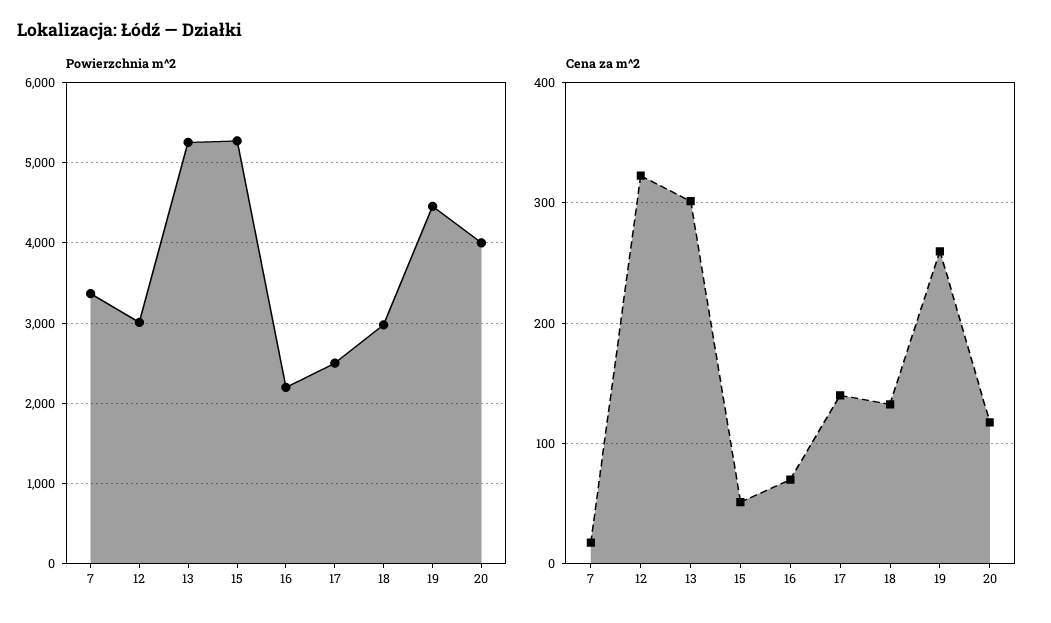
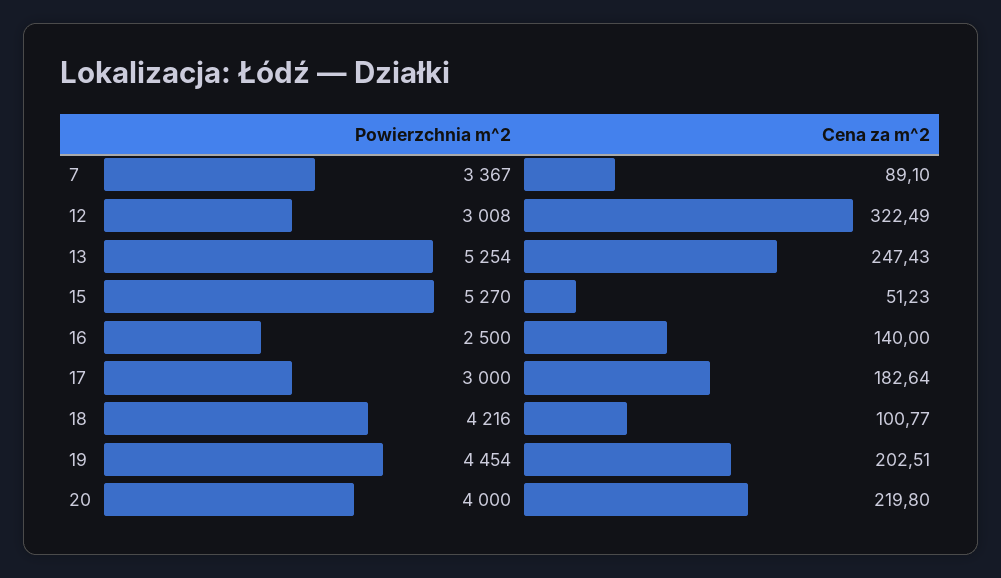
  {
    "Powierzchnia m^2": {
      "7": 3367,
      "12": 3008,
      "13": 5254,
      "15": 5270,
-     "16": 2200,
+     "16": 2500,
-     "17": 2500,
+     "17": 3000,
-     "18": 3000,
+     "18": 4216,
      "19": 4454,
      "20": 4000
    },
    "Cena za m^2": {
-     "7": 20,
+     "7": 89.1,
      "12": 322.49,
-     "13": 300,
+     "13": 247.43,
      "15": 51.23,
-     "16": 70,
+     "16": 140,
-     "17": 140,
+     "17": 182.64,
-     "18": 130,
+     "18": 100.77,
-     "19": 260,
+     "19": 202.51,
-     "20": 120
+     "20": 219.8
    }
  }

